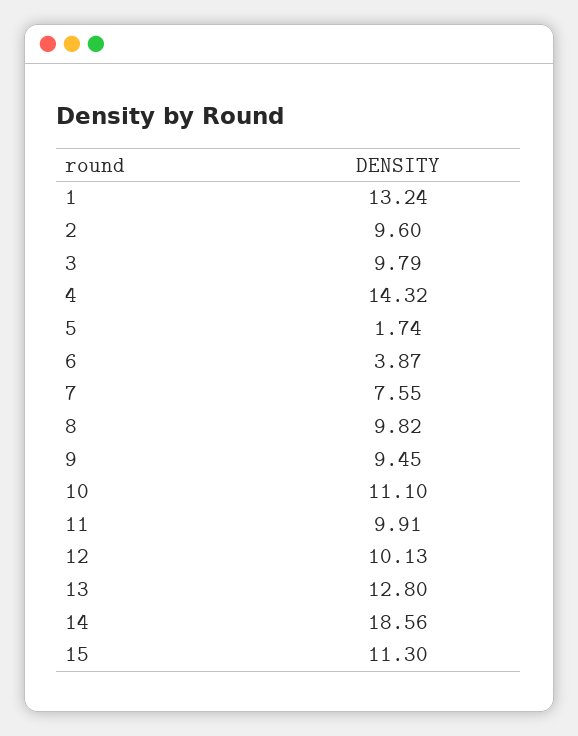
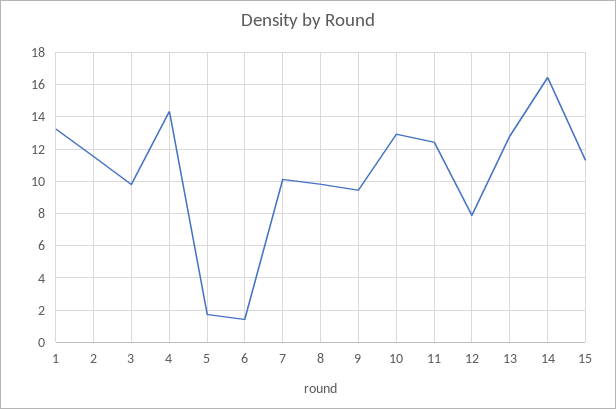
  {
    "1": 13.24,
-   "2": 9.6,
+   "2": 11.5,
    "3": 9.79,
    "4": 14.32,
    "5": 1.74,
-   "6": 3.87,
+   "6": 1.5,
-   "7": 7.55,
+   "7": 10,
    "8": 9.82,
    "9": 9.45,
-   "10": 11.1,
+   "10": 13,
-   "11": 9.91,
+   "11": 12.5,
-   "12": 10.13,
+   "12": 8,
    "13": 12.8,
-   "14": 18.56,
+   "14": 16.5,
    "15": 11.3
  }

